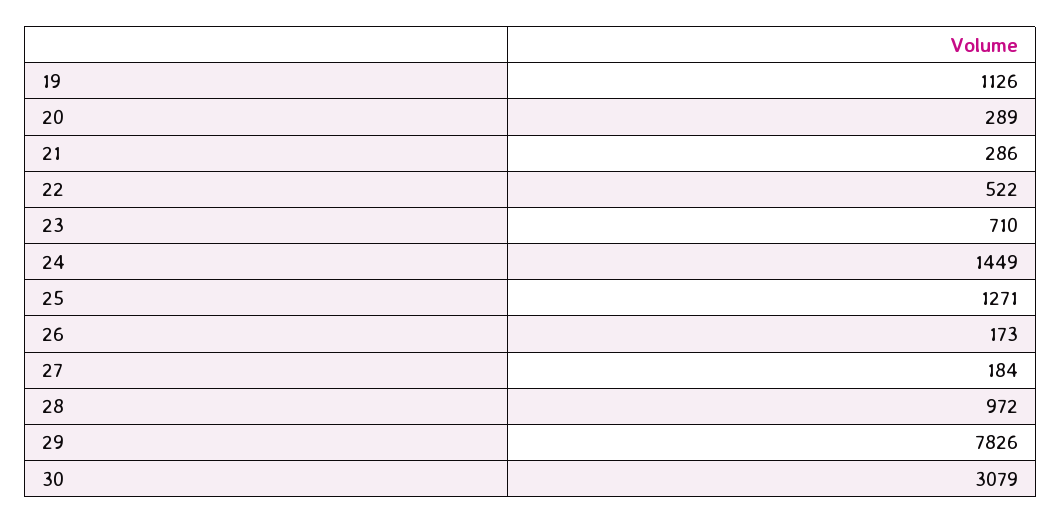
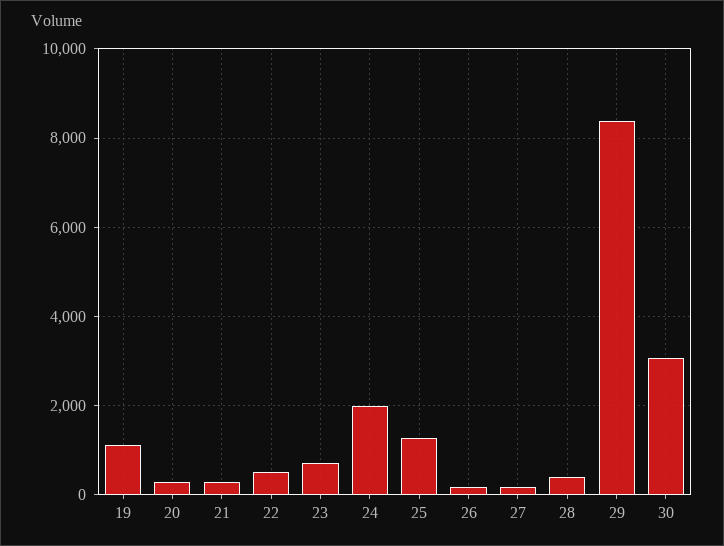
  {
    "19": 1126,
    "20": 289,
    "21": 286,
    "22": 522,
    "23": 710,
-   "24": 1449,
+   "24": 2000,
    "25": 1271,
    "26": 173,
    "27": 184,
-   "28": 972,
+   "28": 400,
-   "29": 7826,
+   "29": 8400,
    "30": 3079
  }

